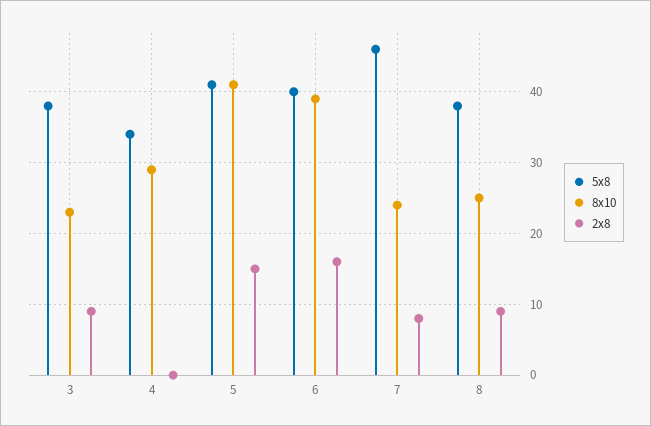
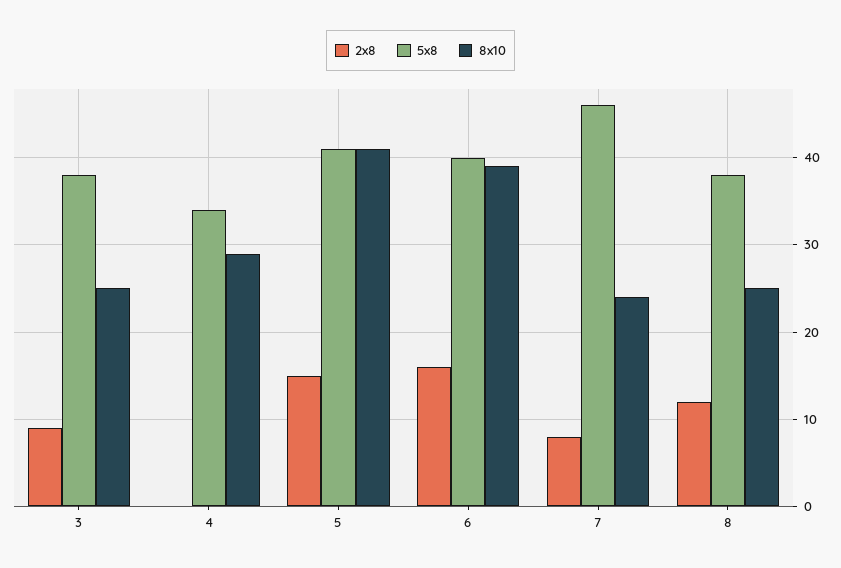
  {
    "5x8": {
      "3": 38,
      "4": 34,
      "5": 41,
      "6": 40,
      "7": 46,
      "8": 38
    },
    "8x10": {
-     "3": 23,
+     "3": 25,
      "4": 29,
      "5": 41,
      "6": 39,
      "7": 24,
      "8": 25
    },
    "2x8": {
      "3": 9,
      "4": 0,
      "5": 15,
      "6": 16,
      "7": 8,
-     "8": 9
+     "8": 12
    }
  }

